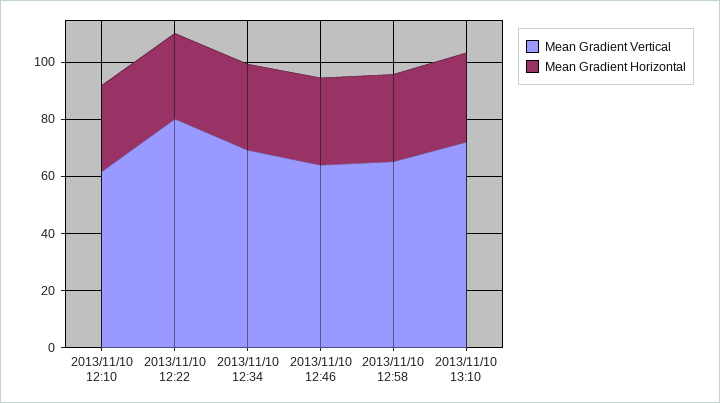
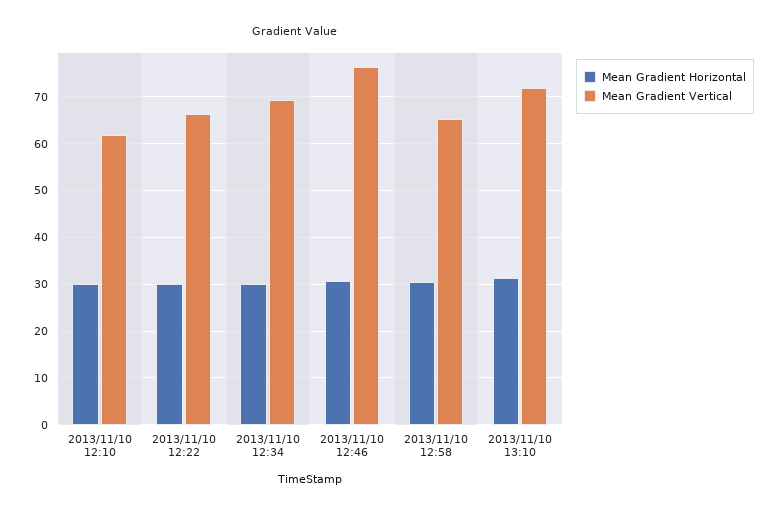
  {
    "Mean Gradient Vertical": {
      "2013/11/10 12:10": 62,
-     "2013/11/10 12:22": 80,
+     "2013/11/10 12:22": 66,
      "2013/11/10 12:34": 70,
-     "2013/11/10 12:46": 65,
+     "2013/11/10 12:46": 76,
      "2013/11/10 12:58": 66,
      "2013/11/10 13:10": 72
    },
    "Mean Gradient Horizontal": {
      "2013/11/10 12:10": 30,
      "2013/11/10 12:22": 30,
      "2013/11/10 12:34": 30,
      "2013/11/10 12:46": 30,
      "2013/11/10 12:58": 30,
      "2013/11/10 13:10": 32
    }
  }

